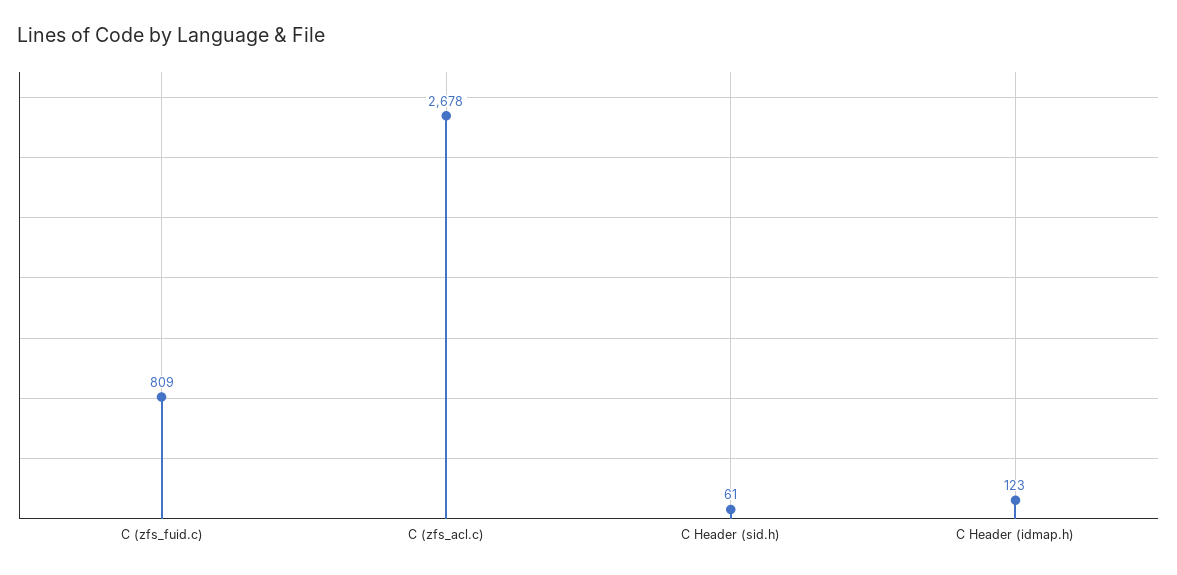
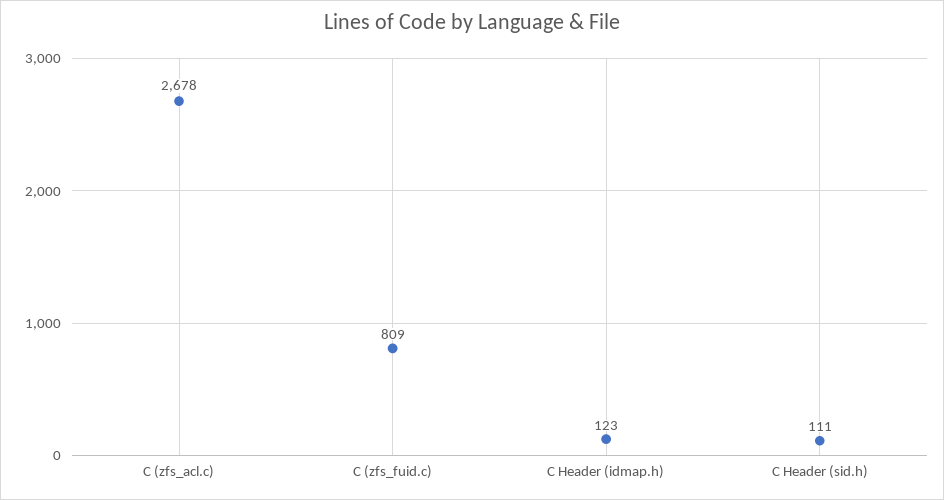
  {
    "C (zfs_fuid.c)": 809,
    "C (zfs_acl.c)": 2678,
-   "C Header (sid.h)": 61,
+   "C Header (sid.h)": 111,
    "C Header (idmap.h)": 123
  }

